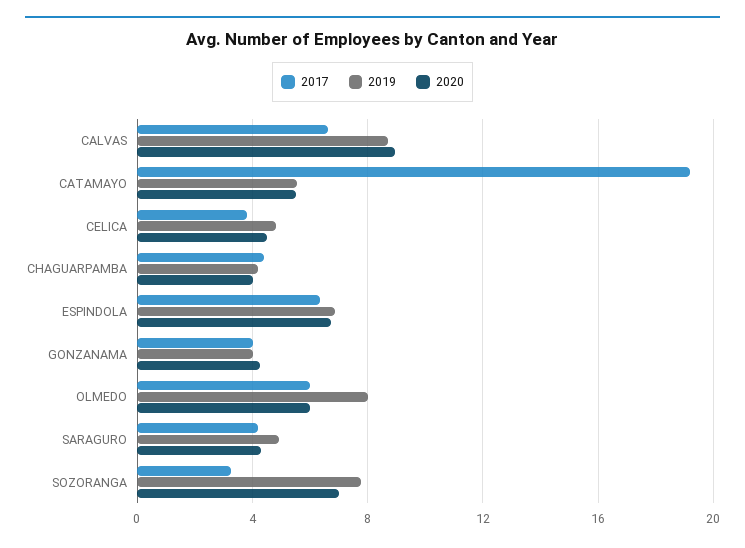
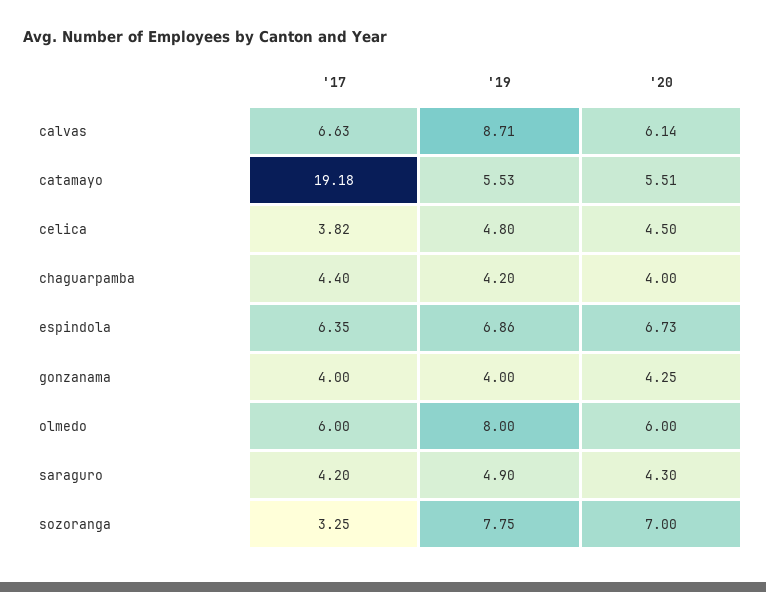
  {
    "2017": {
      "CALVAS": 6.63,
      "CATAMAYO": 19.18,
      "CELICA": 3.82,
      "CHAGUARPAMBA": 4.4,
      "ESPINDOLA": 6.35,
      "GONZANAMA": 4,
      "OLMEDO": 6,
      "SARAGURO": 4.2,
      "SOZORANGA": 3.25
    },
    "2019": {
      "CALVAS": 8.71,
      "CATAMAYO": 5.53,
      "CELICA": 4.8,
      "CHAGUARPAMBA": 4.2,
      "ESPINDOLA": 6.86,
      "GONZANAMA": 4,
      "OLMEDO": 8,
      "SARAGURO": 4.9,
      "SOZORANGA": 7.75
    },
    "2020": {
-     "CALVAS": 9,
+     "CALVAS": 6.14,
      "CATAMAYO": 5.51,
      "CELICA": 4.5,
      "CHAGUARPAMBA": 4,
      "ESPINDOLA": 6.73,
      "GONZANAMA": 4.25,
      "OLMEDO": 6,
      "SARAGURO": 4.3,
      "SOZORANGA": 7
    }
  }

